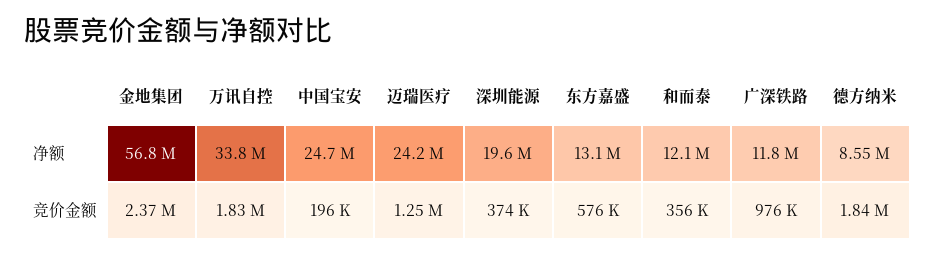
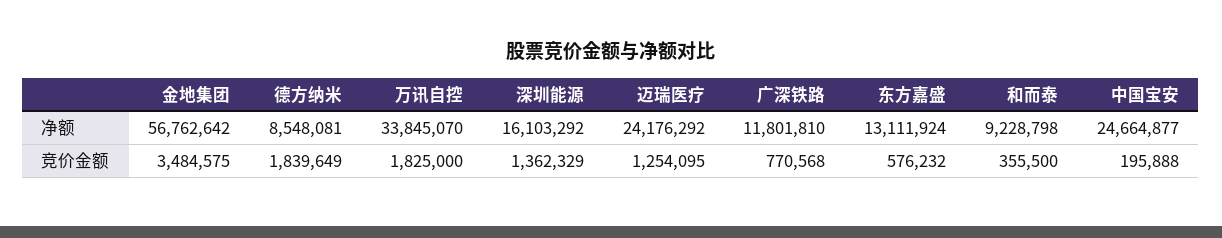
  {
    "金地集团": {
      "净额": 56762642,
-     "竞价金额": 2370000
+     "竞价金额": 3484575
    },
    "万讯自控": {
      "净额": 33845070,
      "竞价金额": 1825000
    },
    "中国宝安": {
      "净额": 24664877,
      "竞价金额": 195888
    },
    "迈瑞医疗": {
      "净额": 24176292,
      "竞价金额": 1254095
    },
    "深圳能源": {
-     "净额": 19600000,
+     "净额": 16103292,
-     "竞价金额": 374000
+     "竞价金额": 1362329
    },
    "东方嘉盛": {
      "净额": 13111924,
      "竞价金额": 576232
    },
    "和而泰": {
-     "净额": 12100000,
+     "净额": 9228798,
      "竞价金额": 355500
    },
    "广深铁路": {
      "净额": 11801810,
-     "竞价金额": 976000
+     "竞价金额": 770568
    },
    "德方纳米": {
      "净额": 8548081,
      "竞价金额": 1839649
    }
  }

